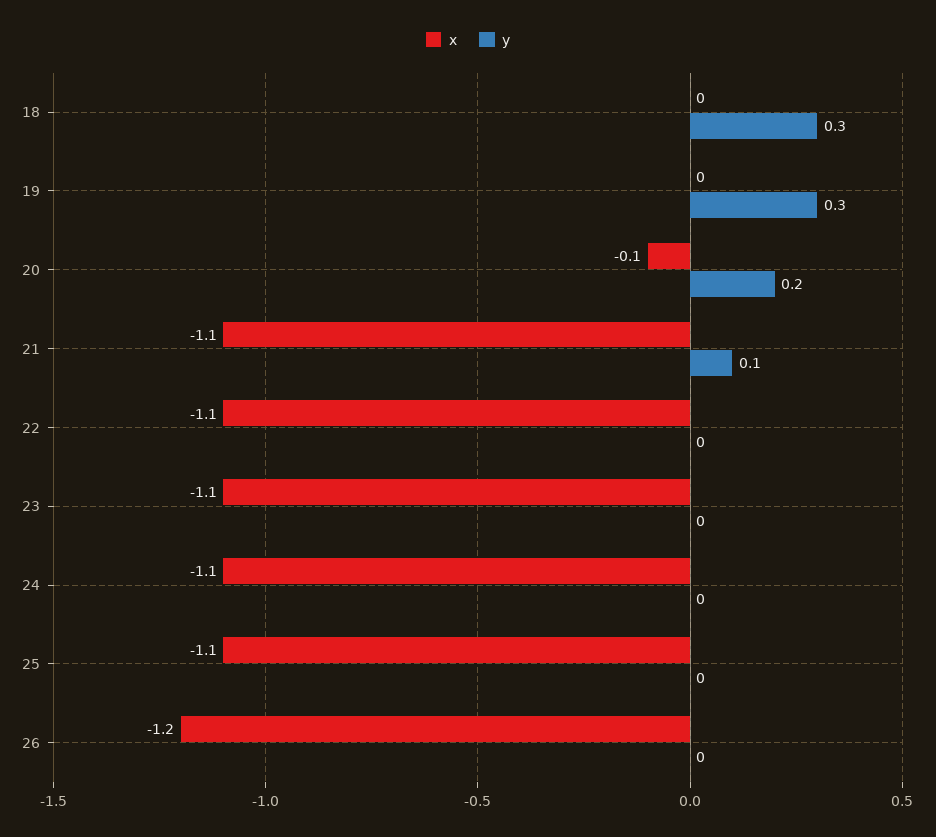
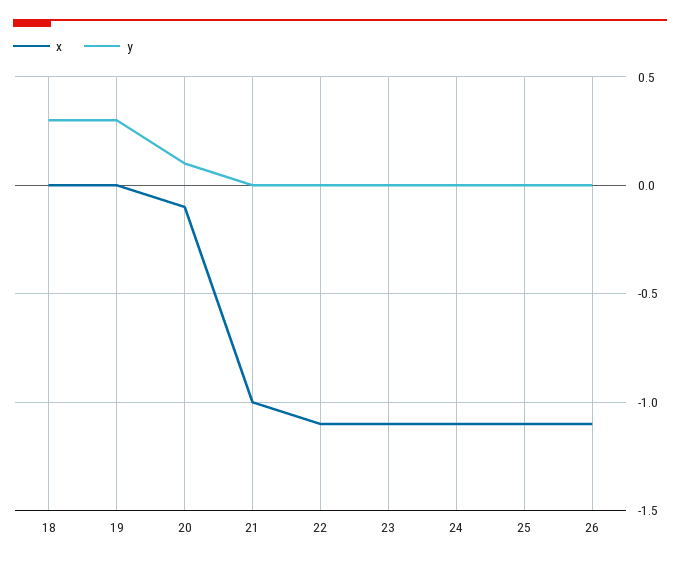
  {
    "x": {
      "18": 0,
      "19": 0,
      "20": -0.1,
-     "21": -1.1,
+     "21": -1,
      "22": -1.1,
      "23": -1.1,
      "24": -1.1,
      "25": -1.1,
-     "26": -1.2
+     "26": -1.1
    },
    "y": {
      "18": 0.3,
      "19": 0.3,
-     "20": 0.2,
+     "20": 0.1,
-     "21": 0.1,
+     "21": 0,
      "22": 0,
      "23": 0,
      "24": 0,
      "25": 0,
      "26": 0
    }
  }

